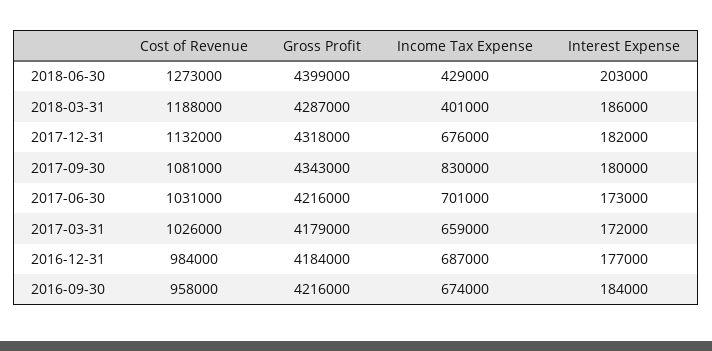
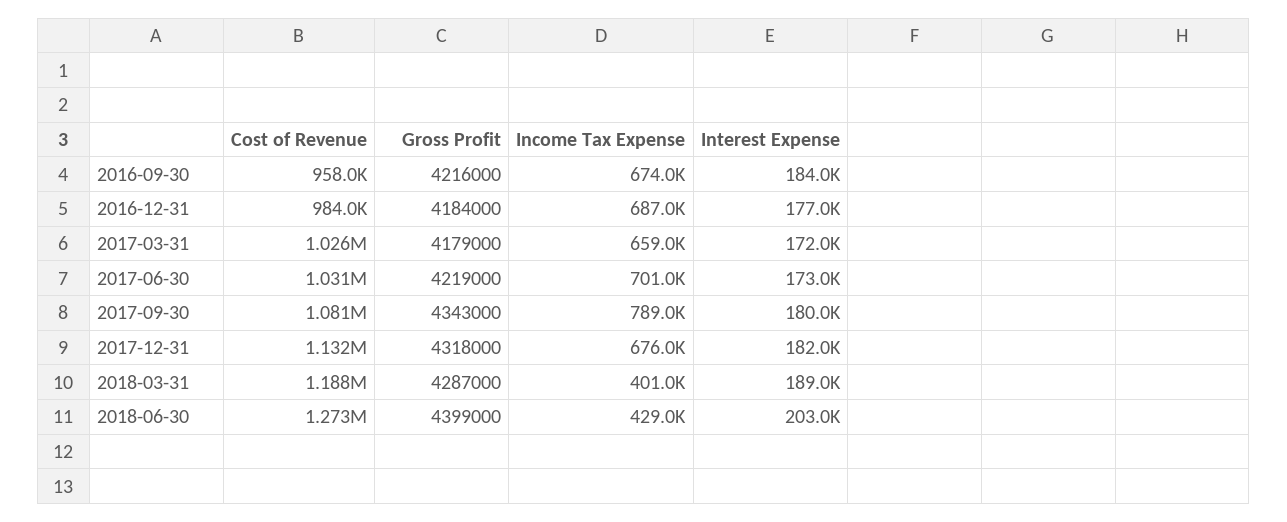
  {
    "Cost of Revenue": {
      "2018-06-30": 1273000,
      "2018-03-31": 1188000,
      "2017-12-31": 1132000,
      "2017-09-30": 1081000,
      "2017-06-30": 1031000,
      "2017-03-31": 1026000,
      "2016-12-31": 984000,
      "2016-09-30": 958000
    },
    "Gross Profit": {
      "2018-06-30": 4399000,
      "2018-03-31": 4287000,
      "2017-12-31": 4318000,
      "2017-09-30": 4343000,
-     "2017-06-30": 4216000,
+     "2017-06-30": 4219000,
      "2017-03-31": 4179000,
      "2016-12-31": 4184000,
      "2016-09-30": 4216000
    },
    "Income Tax Expense": {
      "2018-06-30": 429000,
      "2018-03-31": 401000,
      "2017-12-31": 676000,
-     "2017-09-30": 830000,
+     "2017-09-30": 789000,
      "2017-06-30": 701000,
      "2017-03-31": 659000,
      "2016-12-31": 687000,
      "2016-09-30": 674000
    },
    "Interest Expense": {
      "2018-06-30": 203000,
-     "2018-03-31": 186000,
+     "2018-03-31": 189000,
      "2017-12-31": 182000,
      "2017-09-30": 180000,
      "2017-06-30": 173000,
      "2017-03-31": 172000,
      "2016-12-31": 177000,
      "2016-09-30": 184000
    }
  }

